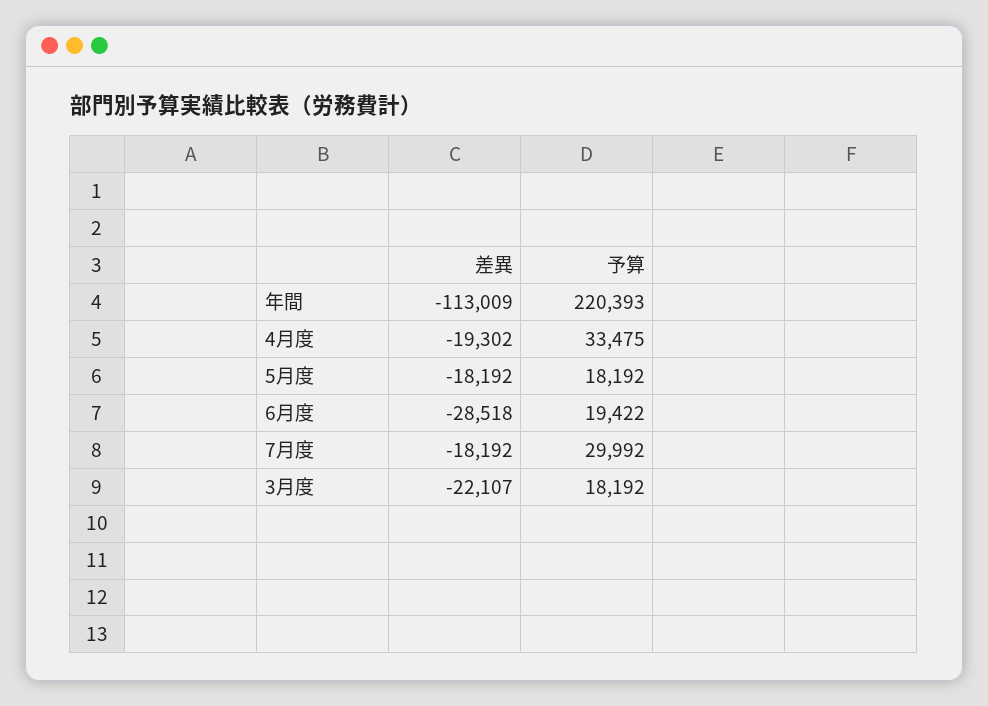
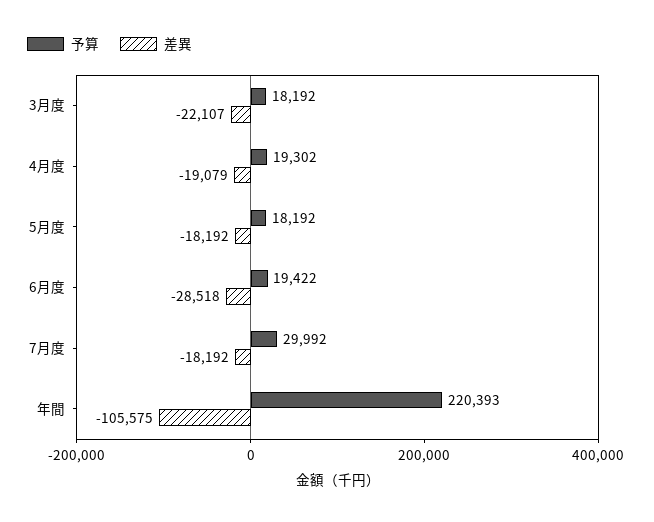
  {
    "差異": {
-     "年間": -113009,
+     "年間": -105575,
-     "4月度": -19302,
+     "4月度": -19079,
      "5月度": -18192,
      "6月度": -28518,
      "7月度": -18192,
      "3月度": -22107
    },
    "予算": {
      "年間": 220393,
-     "4月度": 33475,
+     "4月度": 19302,
      "5月度": 18192,
      "6月度": 19422,
      "7月度": 29992,
      "3月度": 18192
    }
  }

